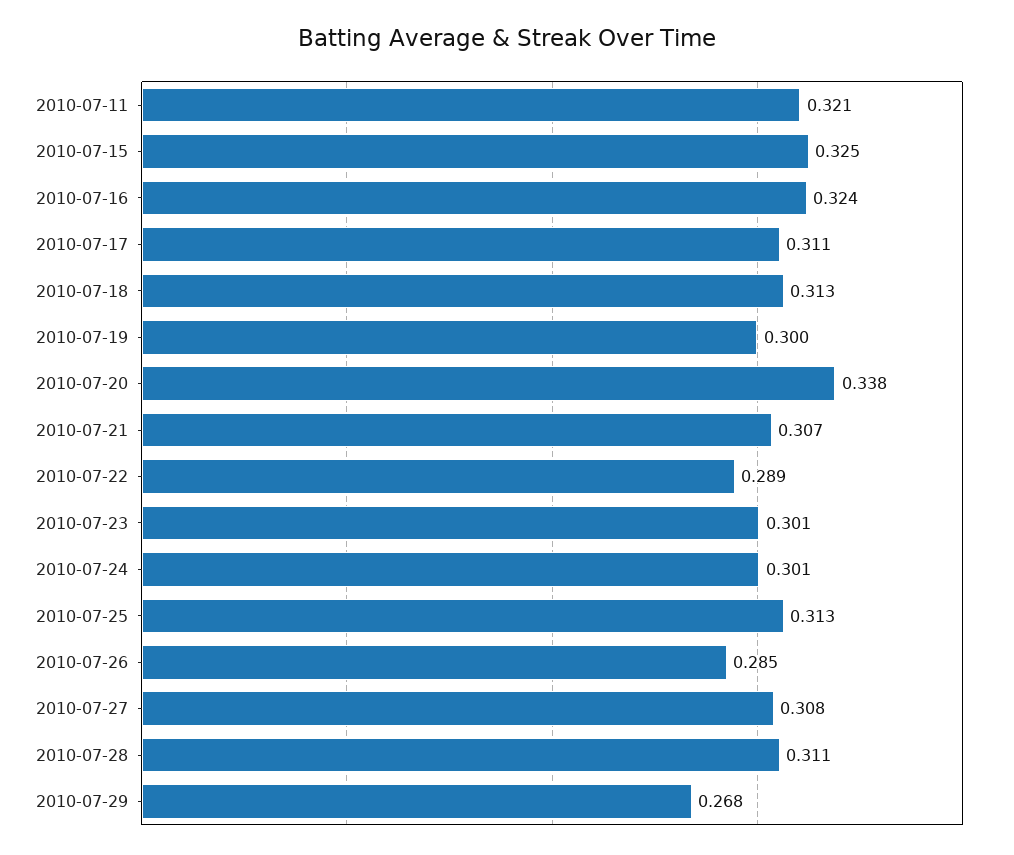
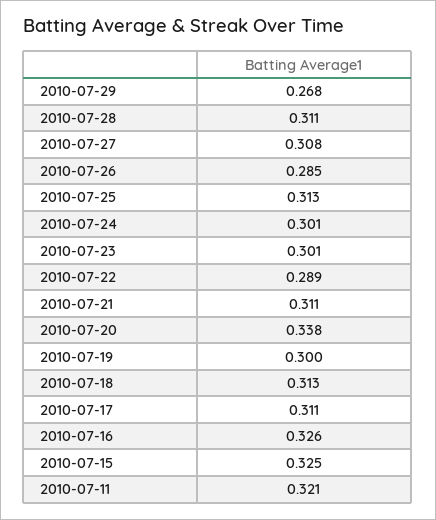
  {
    "2010-07-11": 0.321,
    "2010-07-15": 0.325,
-   "2010-07-16": 0.324,
+   "2010-07-16": 0.326,
    "2010-07-17": 0.311,
    "2010-07-18": 0.313,
    "2010-07-19": 0.3,
    "2010-07-20": 0.338,
-   "2010-07-21": 0.307,
+   "2010-07-21": 0.311,
    "2010-07-22": 0.289,
    "2010-07-23": 0.301,
    "2010-07-24": 0.301,
    "2010-07-25": 0.313,
    "2010-07-26": 0.285,
    "2010-07-27": 0.308,
    "2010-07-28": 0.311,
    "2010-07-29": 0.268
  }

